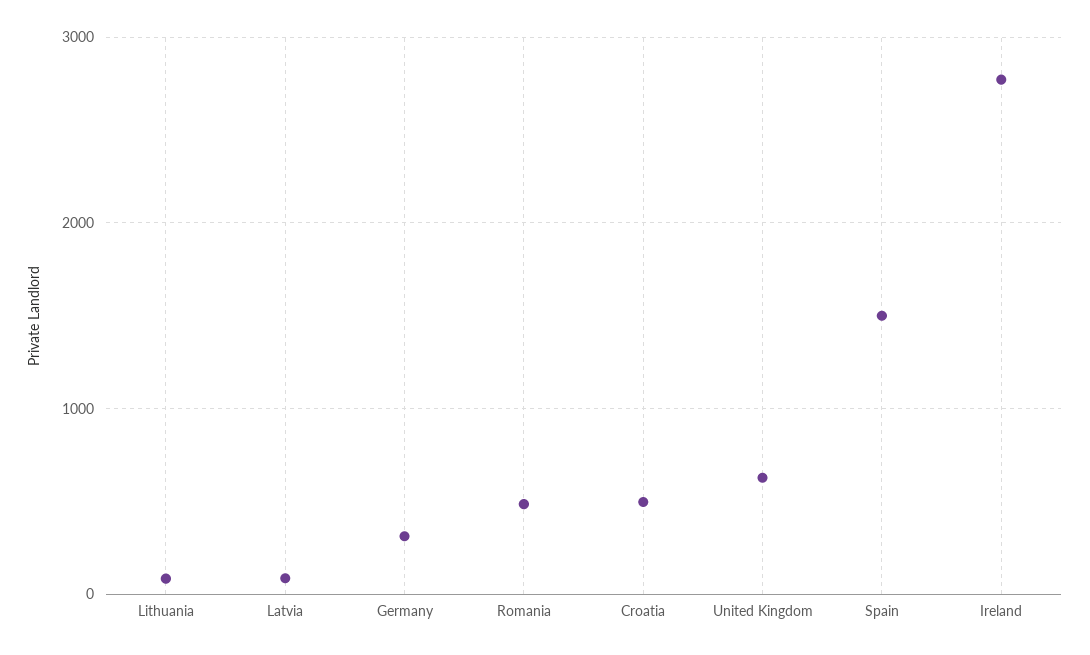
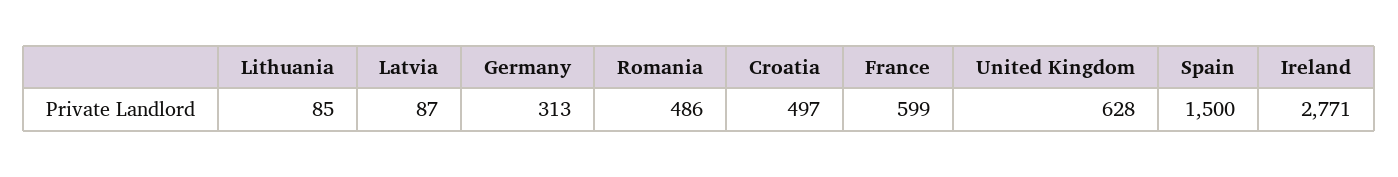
  {
    "Lithuania": 85,
    "Latvia": 87,
    "Germany": 313,
    "Romania": 486,
    "Croatia": 497,
    "United Kingdom": 628,
    "Spain": 1500,
-   "Ireland": 2771
+   "Ireland": 2771,
+   "France": 599
  }

